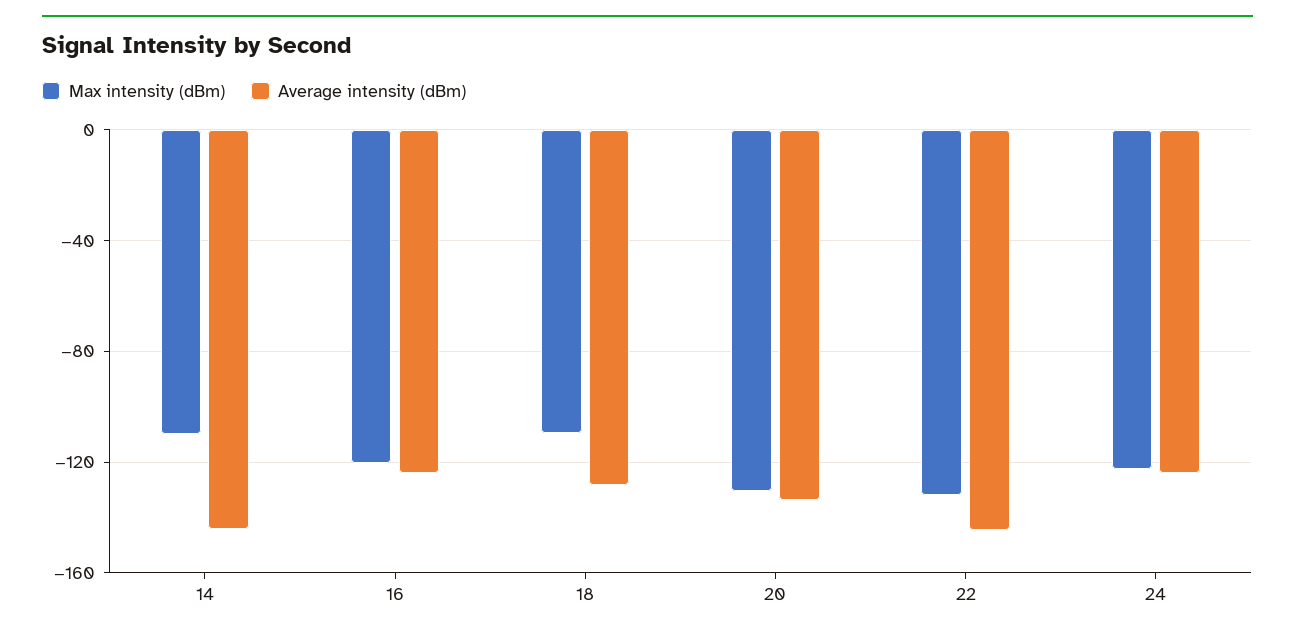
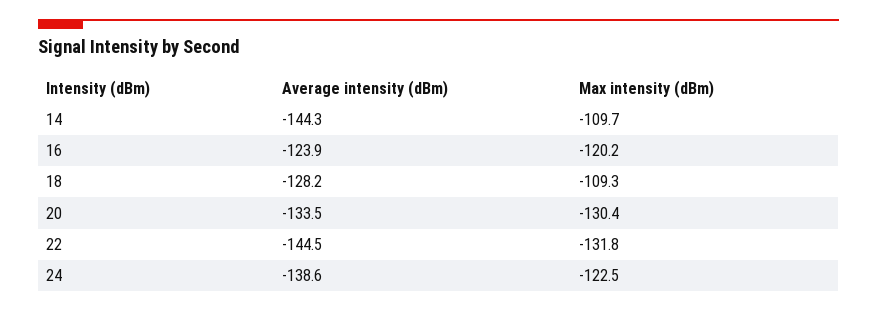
  {
    "Max intensity (dBm)": {
      "14": -109.7,
      "16": -120.2,
      "18": -109.3,
      "20": -130.4,
      "22": -131.8,
      "24": -122.5
    },
    "Average intensity (dBm)": {
      "14": -144.3,
      "16": -123.9,
      "18": -128.2,
      "20": -133.5,
      "22": -144.5,
-     "24": -125
+     "24": -138.6
    }
  }

